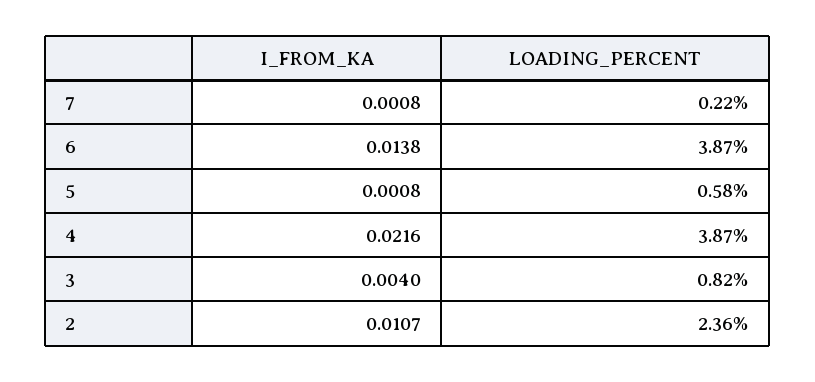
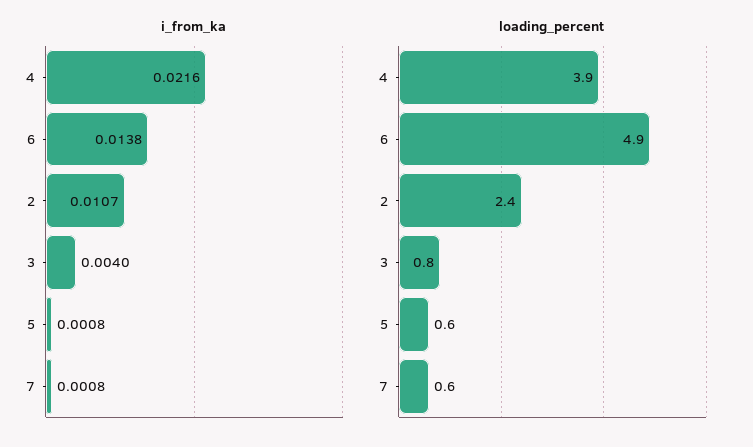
  {
    "I_FROM_KA": {
      "7": 0.0008,
      "6": 0.0138,
      "5": 0.0008,
      "4": 0.0216,
      "3": 0.004,
      "2": 0.0107
    },
    "LOADING_PERCENT": {
-     "7": 0.22,
+     "7": 0.6,
-     "6": 3.87,
+     "6": 4.9,
      "5": 0.58,
      "4": 3.87,
      "3": 0.82,
      "2": 2.36
    }
  }

